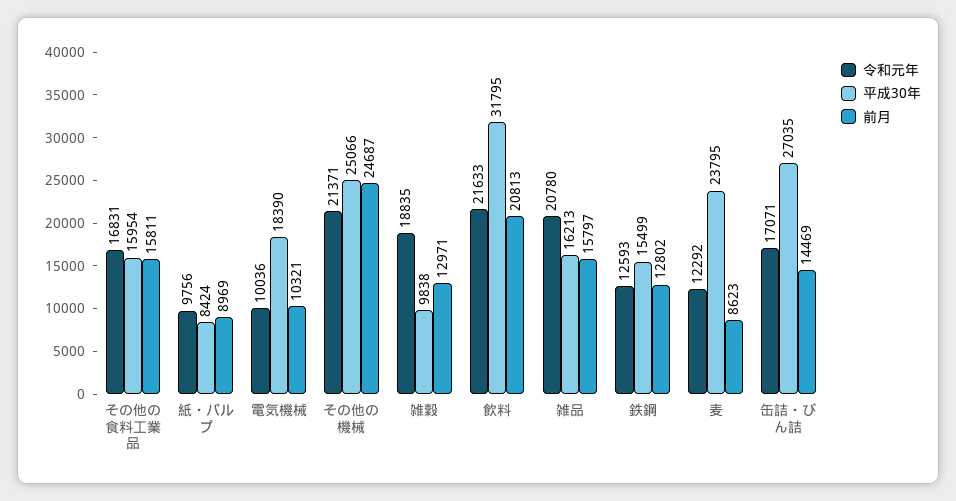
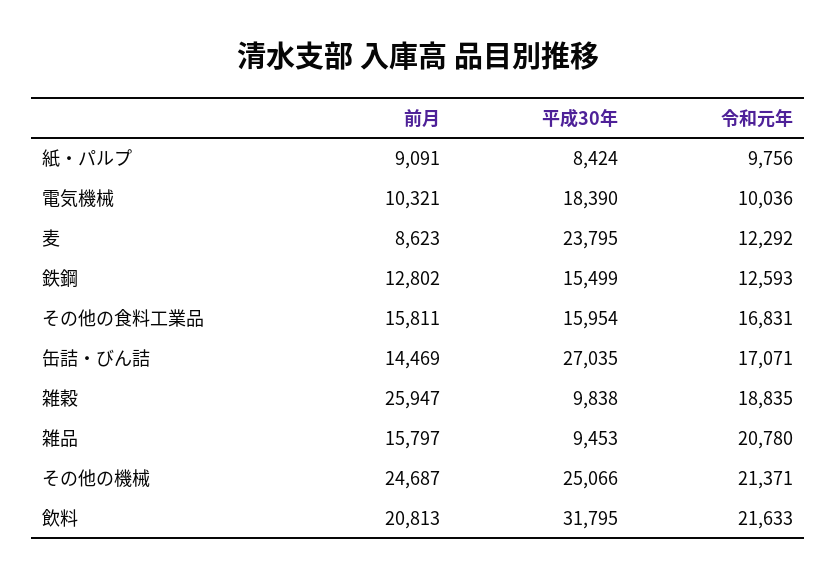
  {
    "令和元年": {
      "その他の食料工業品": 16831,
      "紙・パルプ": 9756,
      "電気機械": 10036,
      "その他の機械": 21371,
      "雑穀": 18835,
      "飲料": 21633,
      "雑品": 20780,
      "鉄鋼": 12593,
      "麦": 12292,
      "缶詰・びん詰": 17071
    },
    "平成30年": {
      "その他の食料工業品": 15954,
      "紙・パルプ": 8424,
      "電気機械": 18390,
      "その他の機械": 25066,
      "雑穀": 9838,
      "飲料": 31795,
-     "雑品": 16213,
+     "雑品": 9453,
      "鉄鋼": 15499,
      "麦": 23795,
      "缶詰・びん詰": 27035
    },
    "前月": {
      "その他の食料工業品": 15811,
-     "紙・パルプ": 8969,
+     "紙・パルプ": 9091,
      "電気機械": 10321,
      "その他の機械": 24687,
-     "雑穀": 12971,
+     "雑穀": 25947,
      "飲料": 20813,
      "雑品": 15797,
      "鉄鋼": 12802,
      "麦": 8623,
      "缶詰・びん詰": 14469
    }
  }

